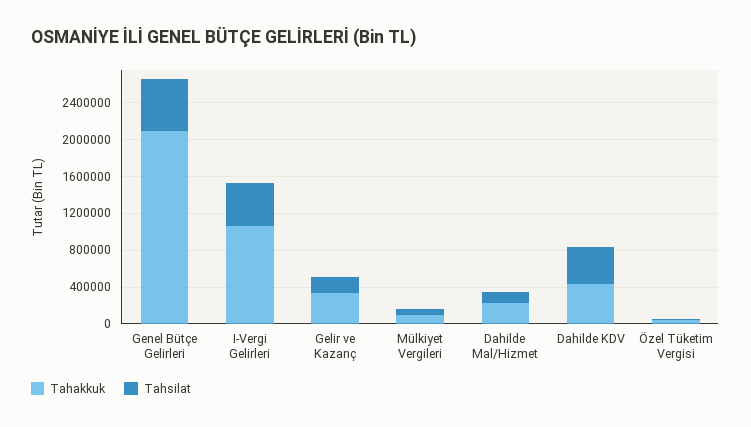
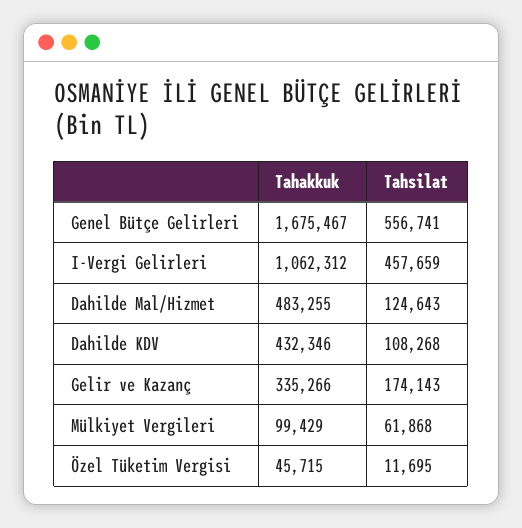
  {
    "Tahakkuk": {
-     "Genel Bütçe Gelirleri": 2100000,
+     "Genel Bütçe Gelirleri": 1675467,
      "I-Vergi Gelirleri": 1062312,
      "Gelir ve Kazanç": 335266,
      "Mülkiyet Vergileri": 99429,
-     "Dahilde Mal/Hizmet": 200000,
+     "Dahilde Mal/Hizmet": 483255,
      "Dahilde KDV": 432346,
      "Özel Tüketim Vergisi": 45715
    },
    "Tahsilat": {
      "Genel Bütçe Gelirleri": 556741,
      "I-Vergi Gelirleri": 457659,
      "Gelir ve Kazanç": 174143,
      "Mülkiyet Vergileri": 61868,
      "Dahilde Mal/Hizmet": 124643,
-     "Dahilde KDV": 400000,
+     "Dahilde KDV": 108268,
      "Özel Tüketim Vergisi": 11695
    }
  }

